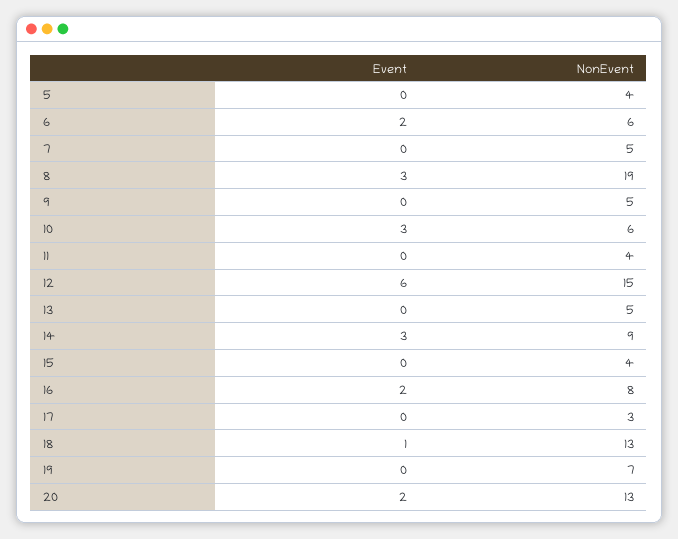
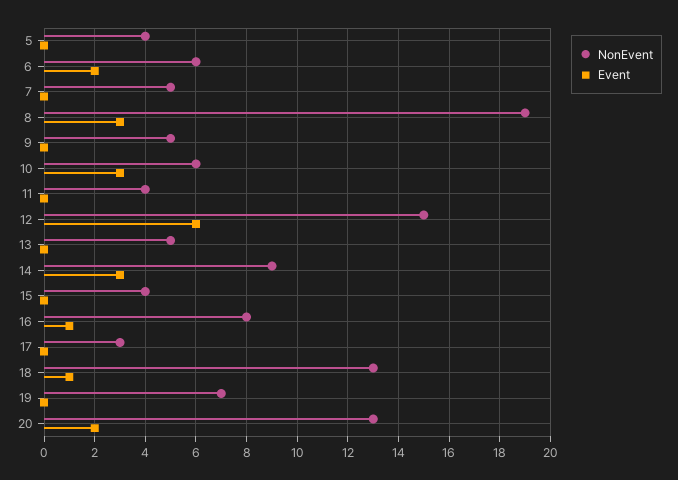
  {
    "Event": {
      "5": 0,
      "6": 2,
      "7": 0,
      "8": 3,
      "9": 0,
      "10": 3,
      "11": 0,
      "12": 6,
      "13": 0,
      "14": 3,
      "15": 0,
-     "16": 2,
+     "16": 1,
      "17": 0,
      "18": 1,
      "19": 0,
      "20": 2
    },
    "NonEvent": {
      "5": 4,
      "6": 6,
      "7": 5,
      "8": 19,
      "9": 5,
      "10": 6,
      "11": 4,
      "12": 15,
      "13": 5,
      "14": 9,
      "15": 4,
      "16": 8,
      "17": 3,
      "18": 13,
      "19": 7,
      "20": 13
    }
  }

